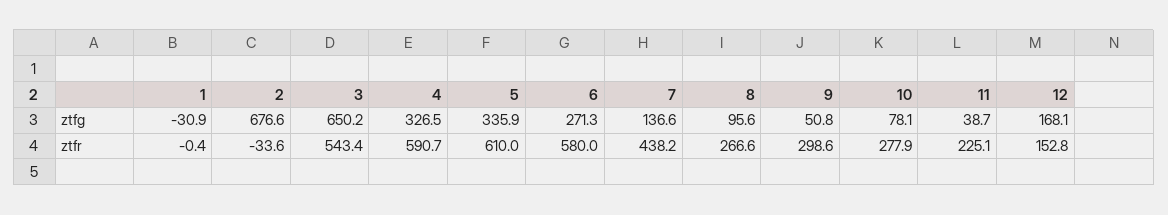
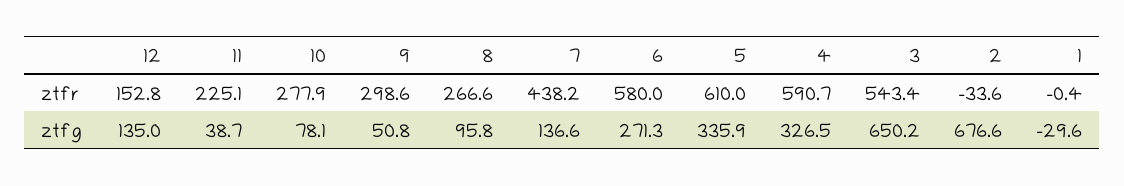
  {
    "1": {
-     "ztfg": -30.9,
+     "ztfg": -29.6,
      "ztfr": -0.4
    },
    "2": {
      "ztfg": 676.6,
      "ztfr": -33.6
    },
    "3": {
      "ztfg": 650.2,
      "ztfr": 543.4
    },
    "4": {
      "ztfg": 326.5,
      "ztfr": 590.7
    },
    "5": {
      "ztfg": 335.9,
      "ztfr": 610
    },
    "6": {
      "ztfg": 271.3,
      "ztfr": 580
    },
    "7": {
      "ztfg": 136.6,
      "ztfr": 438.2
    },
    "8": {
-     "ztfg": 95.6,
+     "ztfg": 95.8,
      "ztfr": 266.6
    },
    "9": {
      "ztfg": 50.8,
      "ztfr": 298.6
    },
    "10": {
      "ztfg": 78.1,
      "ztfr": 277.9
    },
    "11": {
      "ztfg": 38.7,
      "ztfr": 225.1
    },
    "12": {
-     "ztfg": 168.1,
+     "ztfg": 135,
      "ztfr": 152.8
    }
  }

